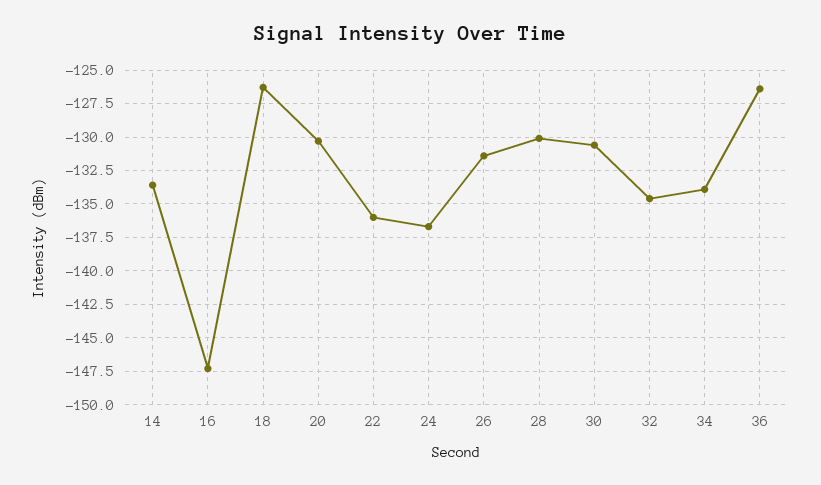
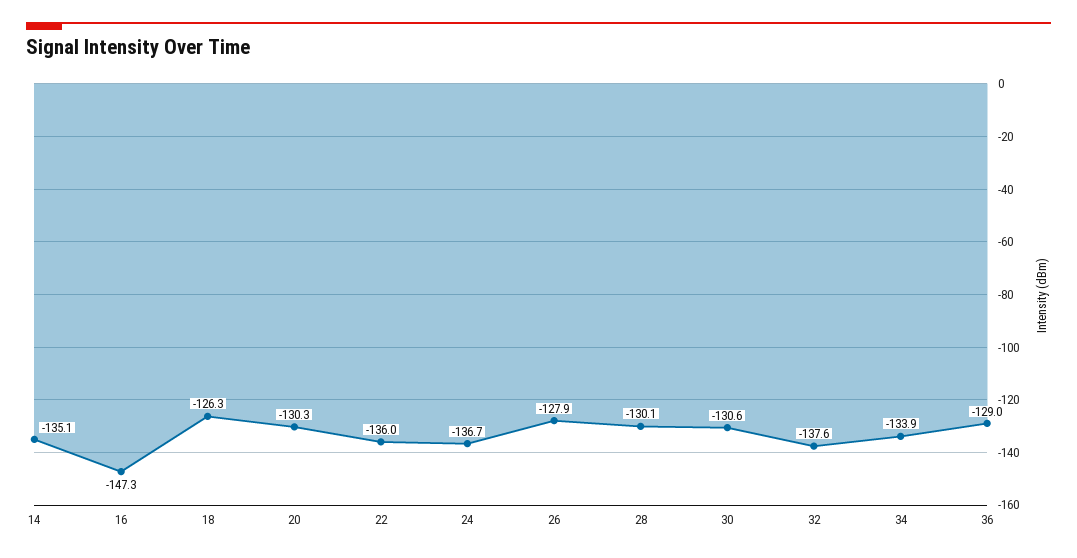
  {
-   "14": -133.5,
+   "14": -135.1,
    "16": -147.3,
    "18": -126.3,
    "20": -130.3,
    "22": -136,
    "24": -136.7,
-   "26": -131.5,
+   "26": -127.9,
    "28": -130.1,
    "30": -130.6,
-   "32": -134.5,
+   "32": -137.6,
    "34": -133.9,
-   "36": -126.5
+   "36": -129
  }

